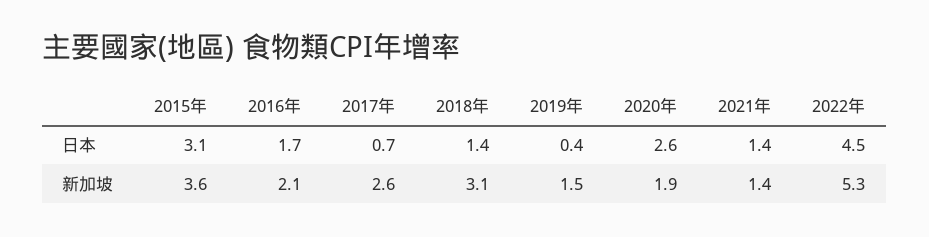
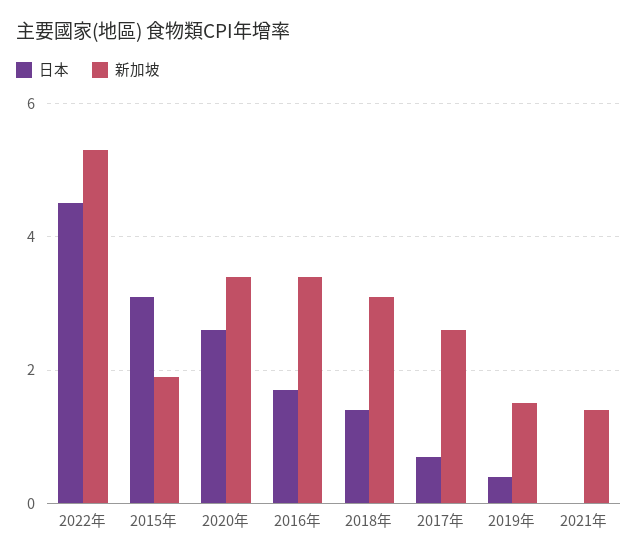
  {
    "日本": {
      "2015年": 3.1,
      "2016年": 1.7,
      "2017年": 0.7,
      "2018年": 1.4,
      "2019年": 0.4,
      "2020年": 2.6,
-     "2021年": 1.4,
+     "2021年": 0,
      "2022年": 4.5
    },
    "新加坡": {
-     "2015年": 3.6,
+     "2015年": 2,
-     "2016年": 2.1,
+     "2016年": 3.5,
      "2017年": 2.6,
      "2018年": 3.1,
      "2019年": 1.5,
-     "2020年": 1.9,
+     "2020年": 3.5,
      "2021年": 1.4,
      "2022年": 5.3
    }
  }

